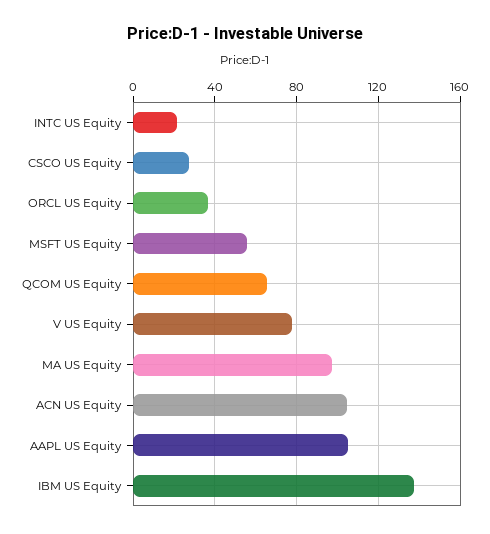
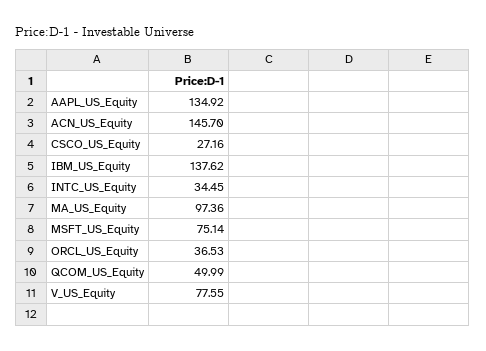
  {
-   "INTC US Equity": 20,
+   "INTC US Equity": 34.45,
    "CSCO US Equity": 27.16,
    "ORCL US Equity": 36.53,
-   "MSFT US Equity": 55,
+   "MSFT US Equity": 75.14,
-   "QCOM US Equity": 65,
+   "QCOM US Equity": 49.99,
    "V US Equity": 77.55,
    "MA US Equity": 97.36,
-   "ACN US Equity": 105,
+   "ACN US Equity": 145.7,
-   "AAPL US Equity": 105,
+   "AAPL US Equity": 134.92,
    "IBM US Equity": 137.62
  }

